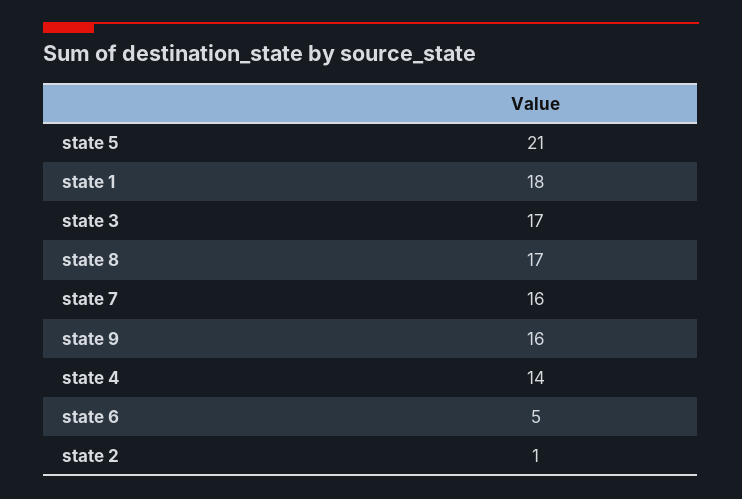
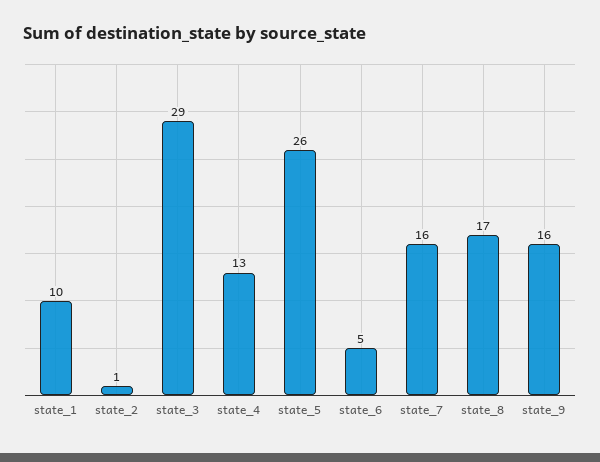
  {
-   "state 5": 21,
+   "state 5": 26,
-   "state 1": 18,
+   "state 1": 10,
-   "state 3": 17,
+   "state 3": 29,
    "state 8": 17,
    "state 7": 16,
    "state 9": 16,
-   "state 4": 14,
+   "state 4": 13,
    "state 6": 5,
    "state 2": 1
  }

